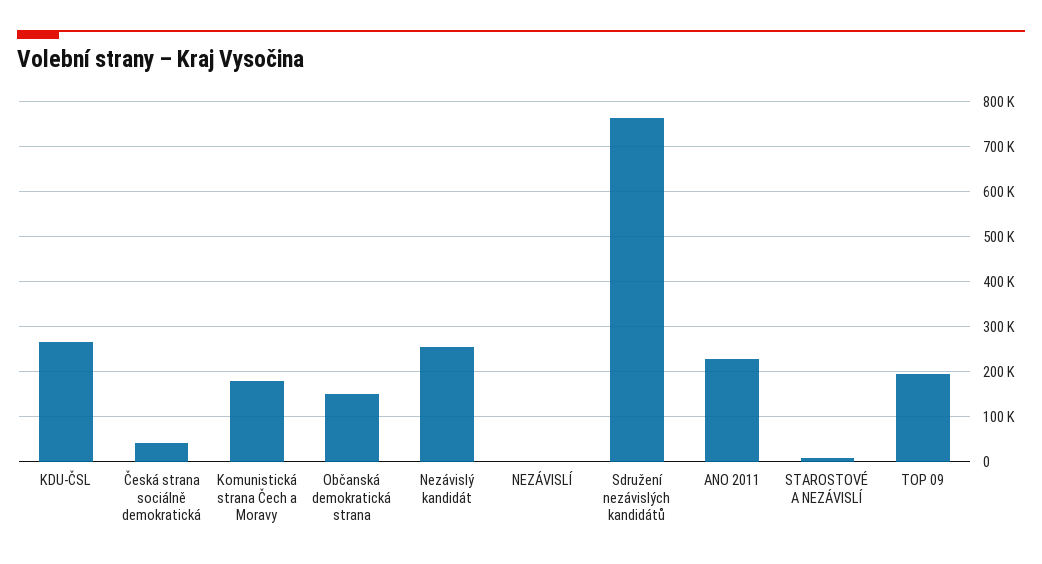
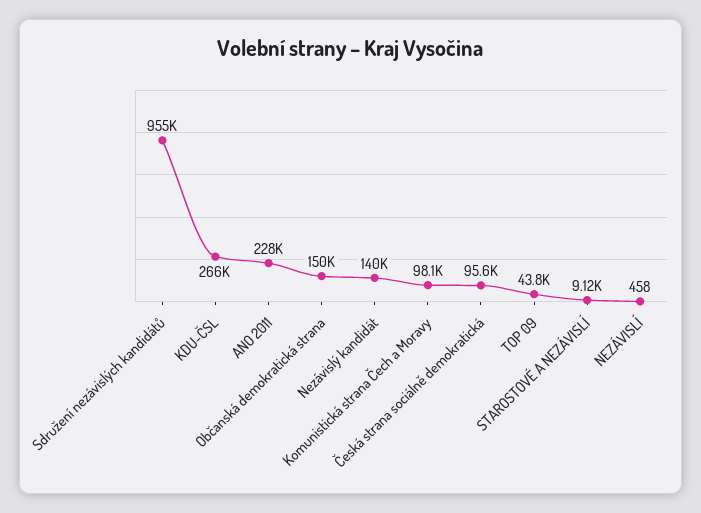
  {
    "KDU-ČSL": 266000,
-   "Česká strana sociálně demokratická": 40000,
+   "Česká strana sociálně demokratická": 95600,
-   "Komunistická strana Čech a Moravy": 180000,
+   "Komunistická strana Čech a Moravy": 98100,
    "Občanská demokratická strana": 150000,
-   "Nezávislý kandidát": 260000,
+   "Nezávislý kandidát": 140000,
    "NEZÁVISLÍ": 458,
-   "Sdružení nezávislých kandidátů": 760000,
+   "Sdružení nezávislých kandidátů": 955000,
    "ANO 2011": 228000,
    "STAROSTOVÉ A NEZÁVISLÍ": 9120,
-   "TOP 09": 200000
+   "TOP 09": 43800
  }

